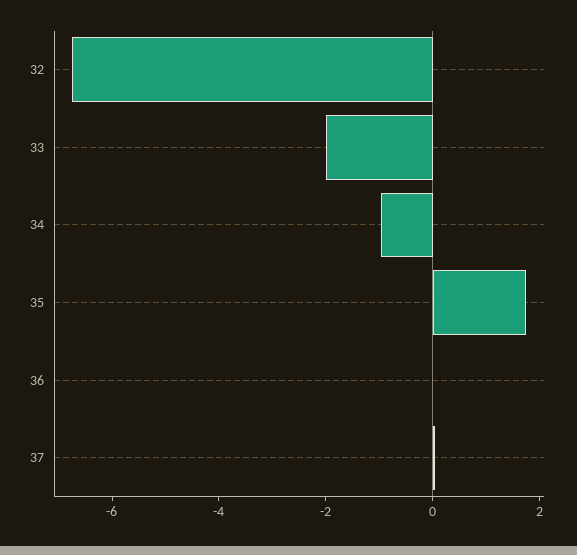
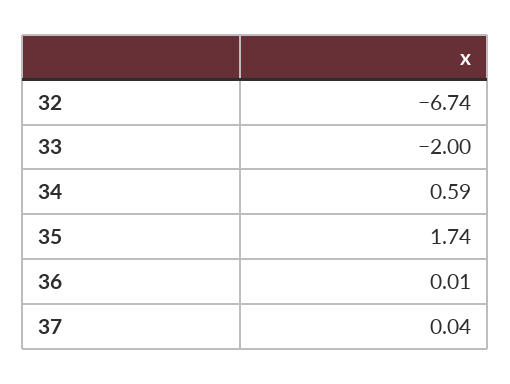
  {
    "32": -6.74,
    "33": -2,
-   "34": -1,
+   "34": 0.59,
    "35": 1.74,
    "36": 0.01,
    "37": 0.04
  }

